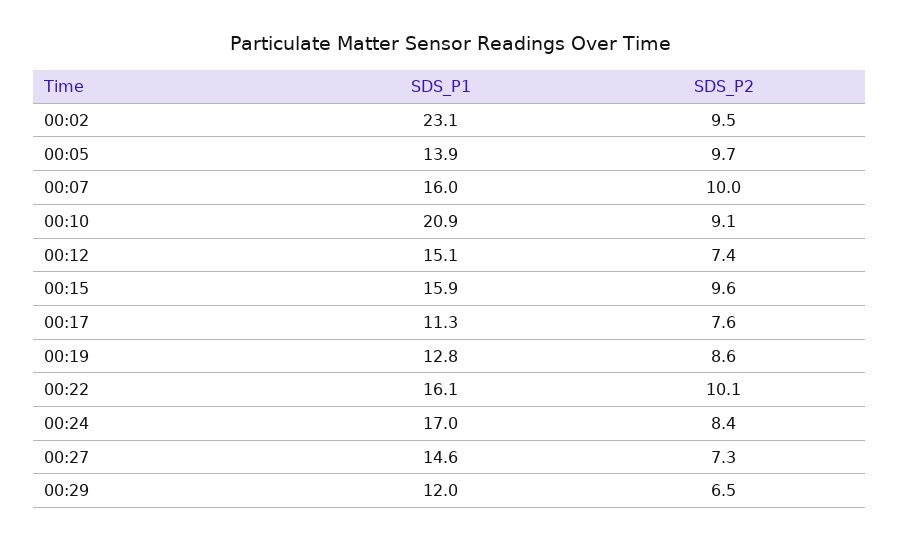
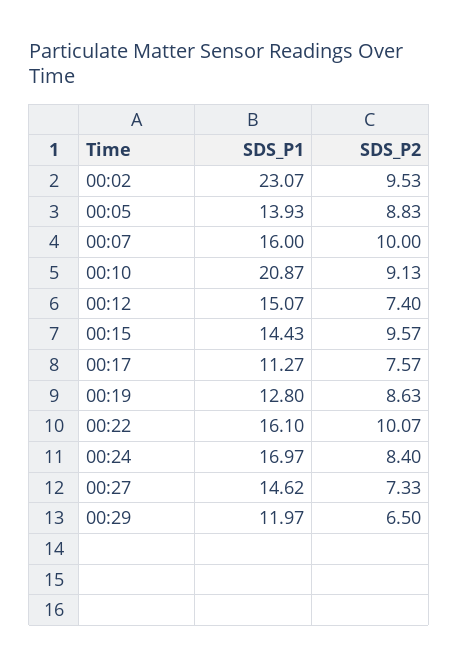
  {
    "SDS_P1": {
      "00:02": 23.07,
      "00:05": 13.93,
      "00:07": 16,
      "00:10": 20.87,
      "00:12": 15.07,
-     "00:15": 15.9,
+     "00:15": 14.43,
      "00:17": 11.27,
      "00:19": 12.8,
      "00:22": 16.1,
      "00:24": 16.97,
      "00:27": 14.62,
      "00:29": 11.97
    },
    "SDS_P2": {
      "00:02": 9.53,
-     "00:05": 9.7,
+     "00:05": 8.83,
      "00:07": 10,
      "00:10": 9.13,
      "00:12": 7.4,
      "00:15": 9.57,
      "00:17": 7.57,
      "00:19": 8.63,
      "00:22": 10.07,
      "00:24": 8.4,
      "00:27": 7.33,
      "00:29": 6.5
    }
  }

